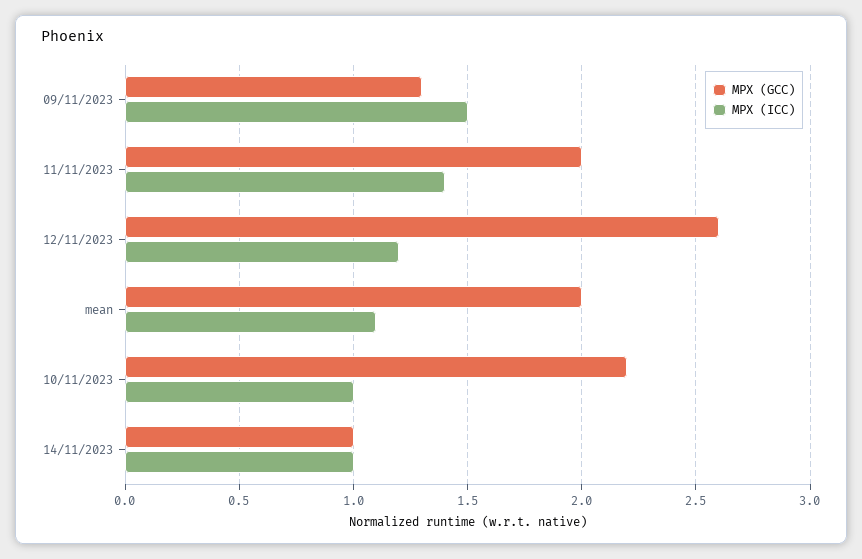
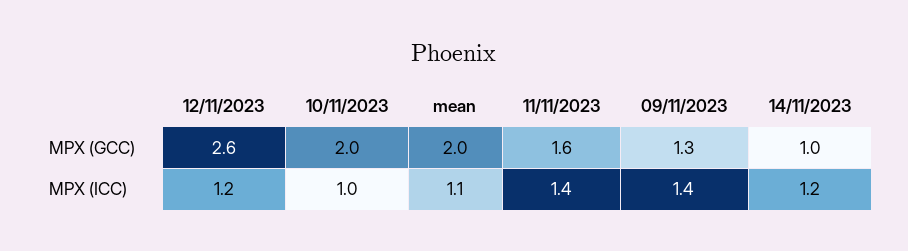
  {
    "MPX (GCC)": {
      "09/11/2023": 1.3,
-     "11/11/2023": 2,
+     "11/11/2023": 1.6,
      "12/11/2023": 2.6,
      "mean": 2,
-     "10/11/2023": 2.2,
+     "10/11/2023": 2,
      "14/11/2023": 1
    },
    "MPX (ICC)": {
-     "09/11/2023": 1.5,
+     "09/11/2023": 1.4,
      "11/11/2023": 1.4,
      "12/11/2023": 1.2,
      "mean": 1.1,
      "10/11/2023": 1,
-     "14/11/2023": 1
+     "14/11/2023": 1.2
    }
  }

